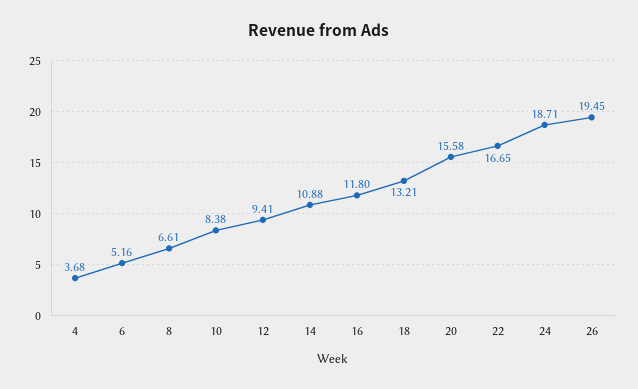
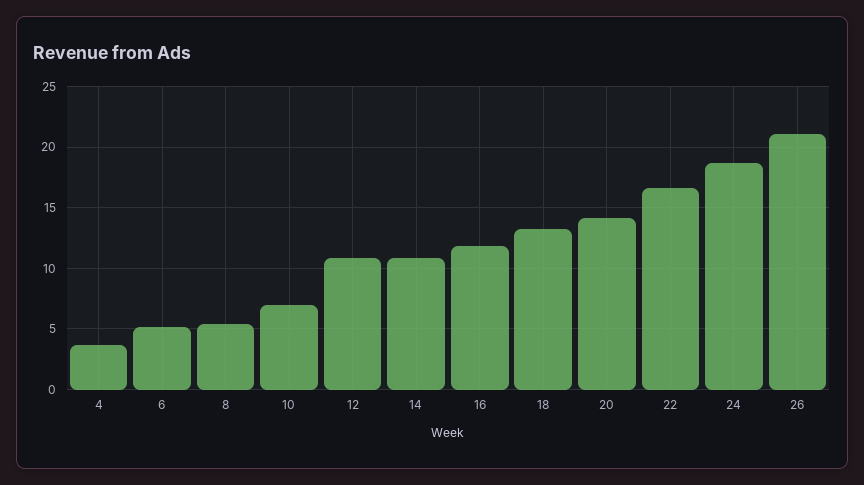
  {
    "4": 3.68,
    "6": 5.16,
-   "8": 6.61,
+   "8": 5.5,
-   "10": 8.38,
+   "10": 7,
-   "12": 9.41,
+   "12": 11,
    "14": 10.88,
    "16": 11.8,
    "18": 13.21,
-   "20": 15.58,
+   "20": 14,
    "22": 16.65,
    "24": 18.71,
-   "26": 19.45
+   "26": 21
  }

